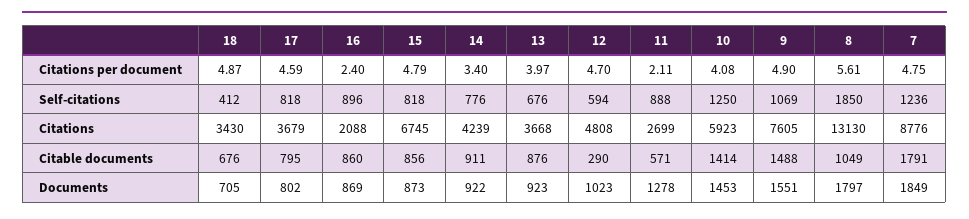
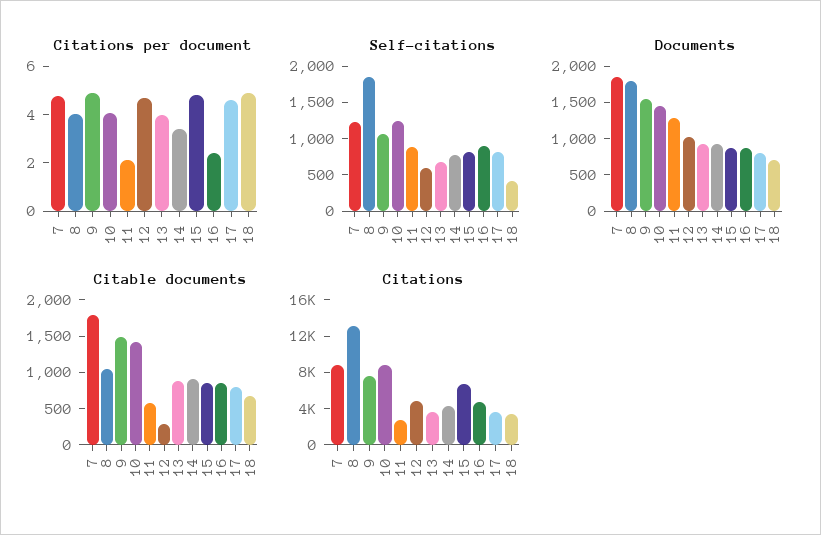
  {
    "Citations per document": {
      "18": 4.87,
      "17": 4.59,
      "16": 2.4,
      "15": 4.79,
      "14": 3.4,
      "13": 3.97,
      "12": 4.7,
      "11": 2.11,
      "10": 4.08,
      "9": 4.9,
-     "8": 5.61,
+     "8": 4,
      "7": 4.75
    },
    "Self-citations": {
      "18": 412,
      "17": 818,
      "16": 896,
      "15": 818,
      "14": 776,
      "13": 676,
      "12": 594,
      "11": 888,
      "10": 1250,
      "9": 1069,
      "8": 1850,
      "7": 1236
    },
    "Citations": {
      "18": 3430,
      "17": 3679,
-     "16": 2088,
+     "16": 5000,
      "15": 6745,
      "14": 4239,
      "13": 3668,
      "12": 4808,
      "11": 2699,
-     "10": 5923,
+     "10": 9000,
      "9": 7605,
      "8": 13130,
      "7": 8776
    },
    "Citable documents": {
      "18": 676,
      "17": 795,
      "16": 860,
      "15": 856,
      "14": 911,
      "13": 876,
      "12": 290,
      "11": 571,
      "10": 1414,
      "9": 1488,
      "8": 1049,
      "7": 1791
    },
    "Documents": {
      "18": 705,
      "17": 802,
      "16": 869,
      "15": 873,
      "14": 922,
      "13": 923,
      "12": 1023,
      "11": 1278,
      "10": 1453,
      "9": 1551,
      "8": 1797,
      "7": 1849
    }
  }

